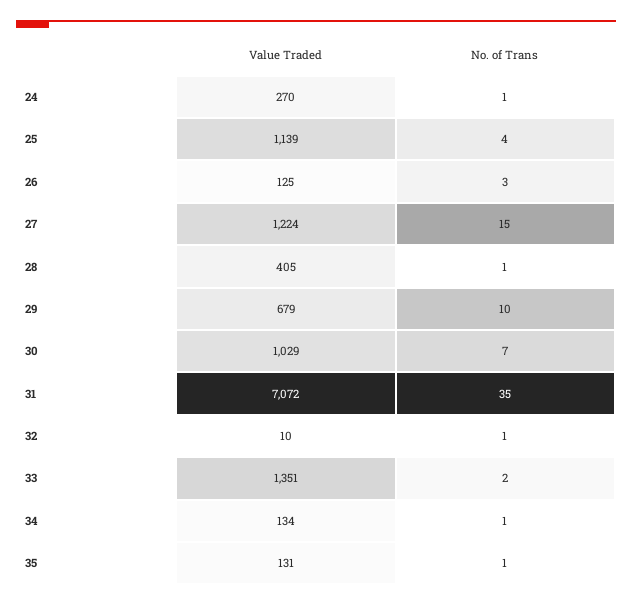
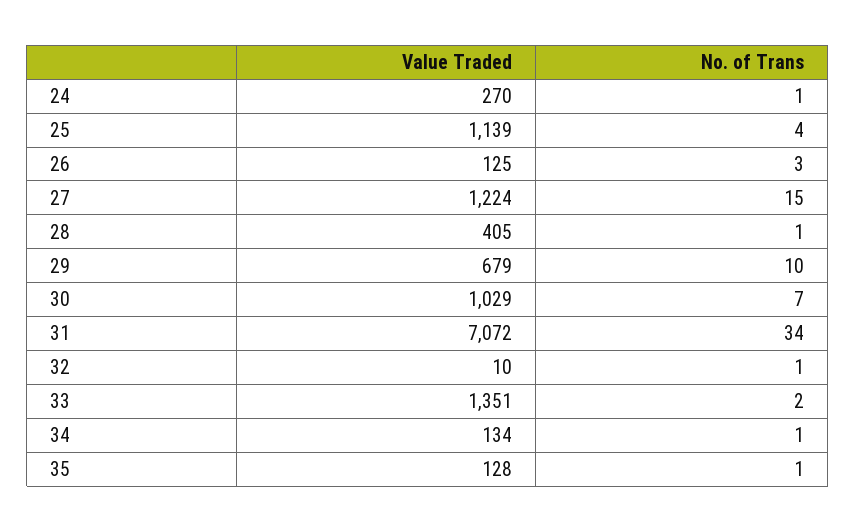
  {
    "Value Traded": {
      "24": 270,
      "25": 1139,
      "26": 125,
      "27": 1224,
      "28": 405,
      "29": 679,
      "30": 1029,
      "31": 7072,
      "32": 10,
      "33": 1351,
      "34": 134,
-     "35": 131
+     "35": 128
    },
    "No. of Trans": {
      "24": 1,
      "25": 4,
      "26": 3,
      "27": 15,
      "28": 1,
      "29": 10,
      "30": 7,
-     "31": 35,
+     "31": 34,
      "32": 1,
      "33": 2,
      "34": 1,
      "35": 1
    }
  }

